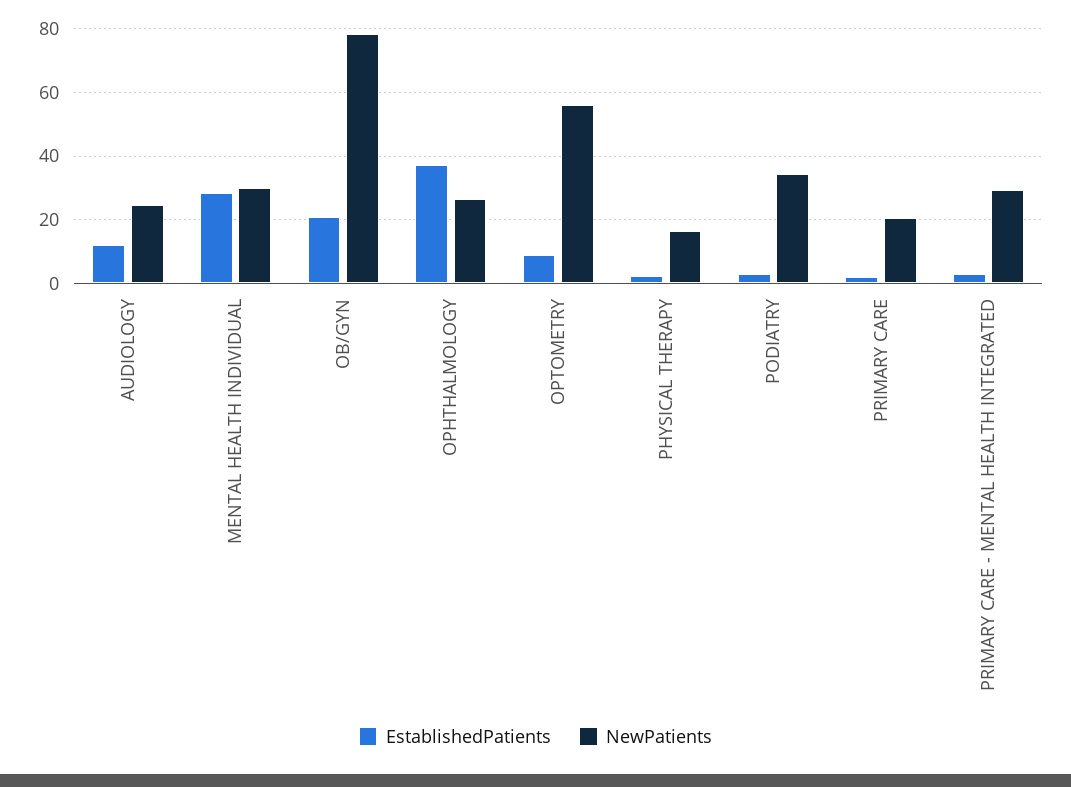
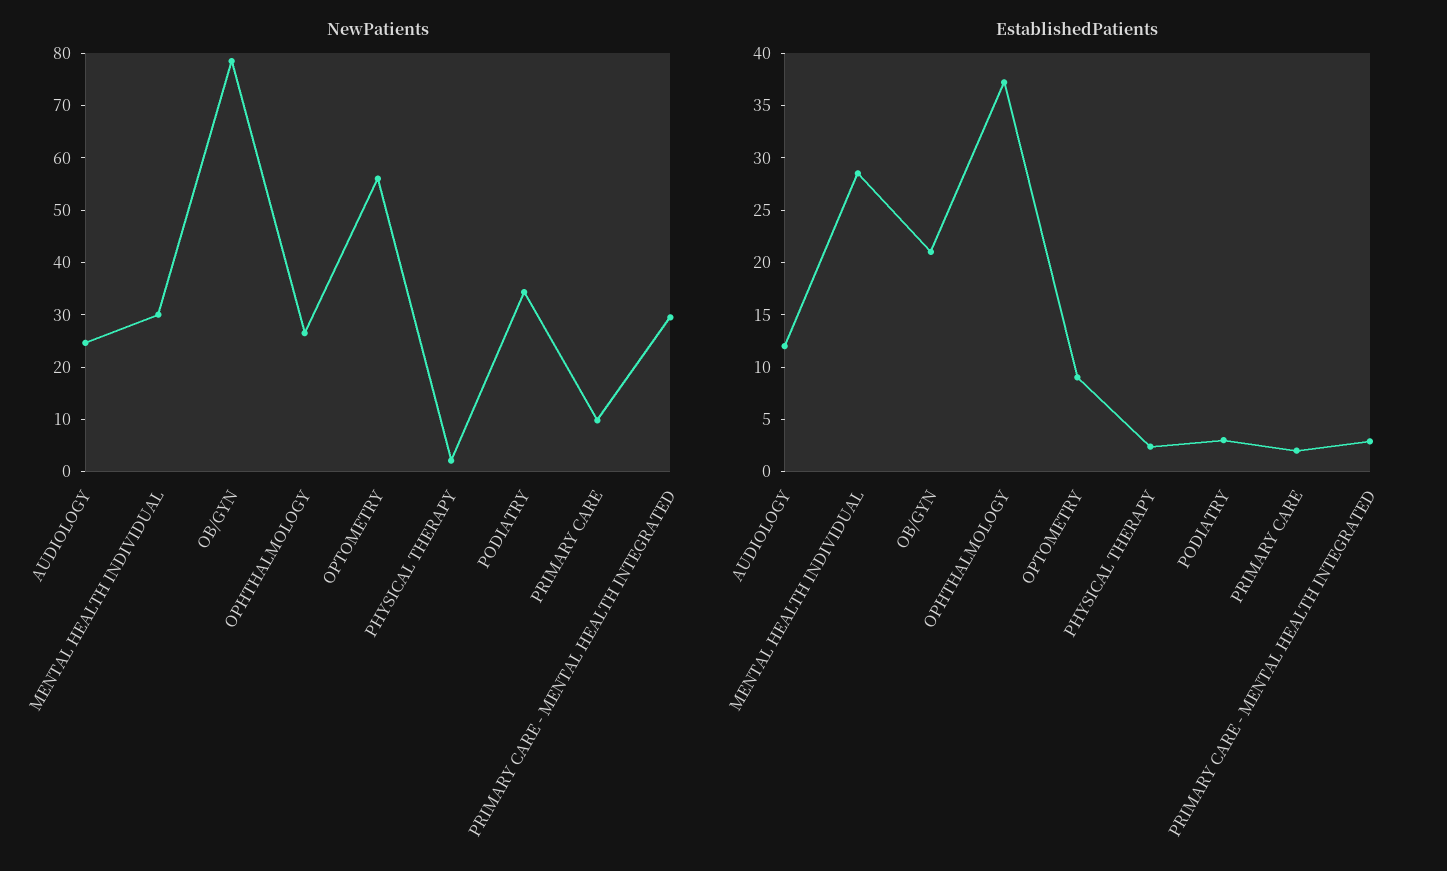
  {
    "EstablishedPatients": {
      "AUDIOLOGY": 12,
      "MENTAL HEALTH INDIVIDUAL": 29,
      "OB/GYN": 21,
      "OPHTHALMOLOGY": 37,
      "OPTOMETRY": 9,
      "PHYSICAL THERAPY": 2,
      "PODIATRY": 3,
      "PRIMARY CARE": 2,
      "PRIMARY CARE - MENTAL HEALTH INTEGRATED": 3
    },
    "NewPatients": {
      "AUDIOLOGY": 24,
      "MENTAL HEALTH INDIVIDUAL": 30,
      "OB/GYN": 78,
      "OPHTHALMOLOGY": 26,
      "OPTOMETRY": 56,
-     "PHYSICAL THERAPY": 16,
+     "PHYSICAL THERAPY": 2,
      "PODIATRY": 34,
-     "PRIMARY CARE": 20,
+     "PRIMARY CARE": 10,
      "PRIMARY CARE - MENTAL HEALTH INTEGRATED": 30
    }
  }

